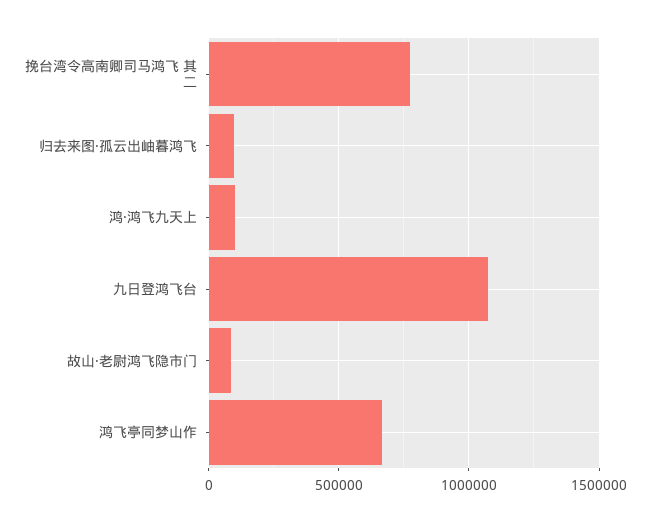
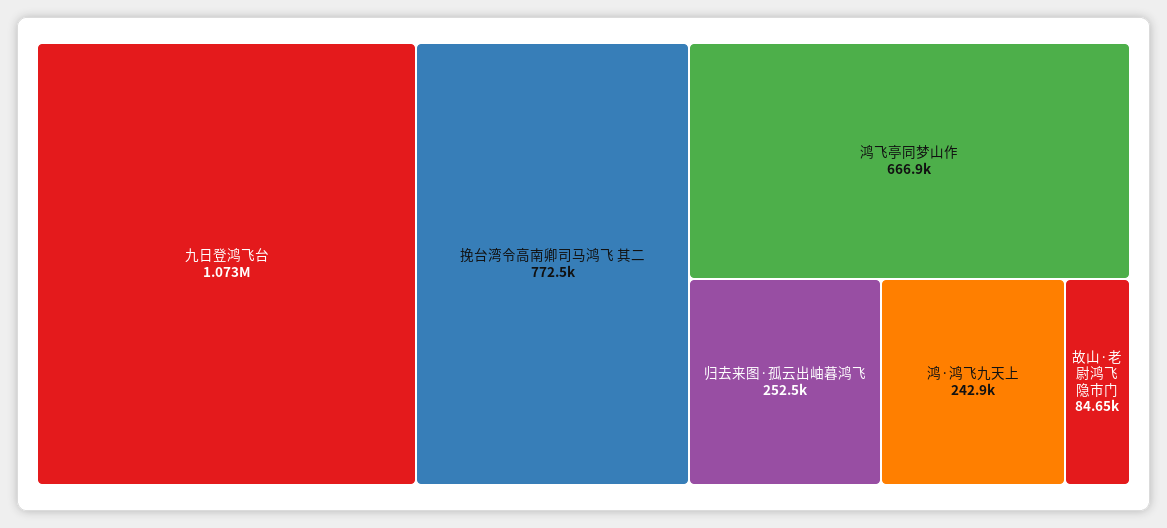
  {
    "挽台湾令高南卿司马鸿飞 其二": 772500,
-   "归去来图·孤云出岫暮鸿飞": 100000,
+   "归去来图·孤云出岫暮鸿飞": 252500,
-   "鸿·鸿飞九天上": 100000,
+   "鸿·鸿飞九天上": 242900,
    "九日登鸿飞台": 1073000,
    "故山·老尉鸿飞隐市门": 84650,
    "鸿飞亭同梦山作": 666900
  }

